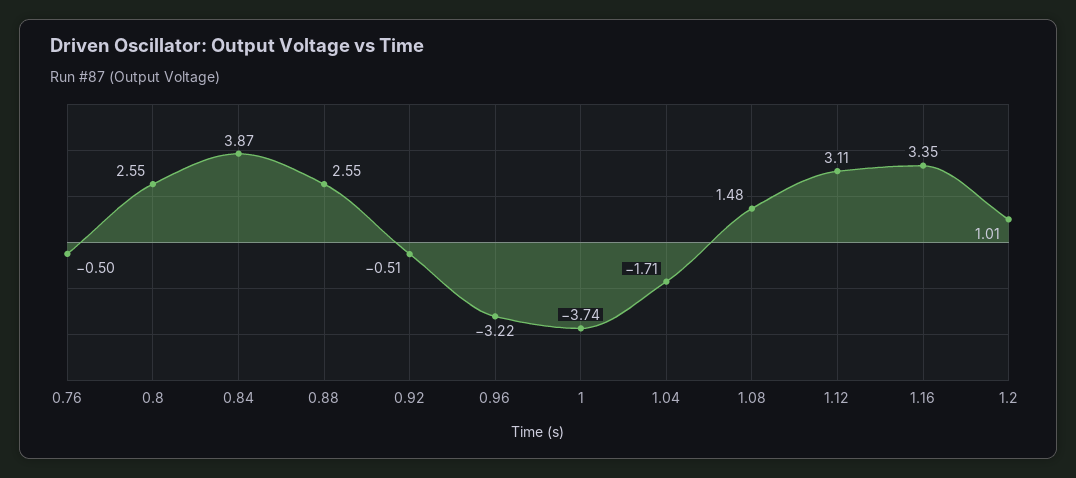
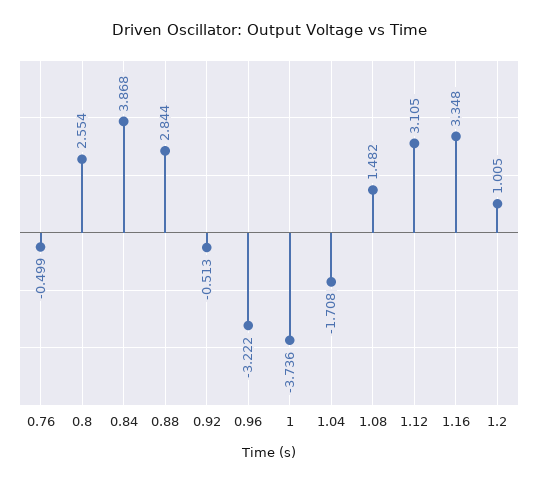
  {
    "0.76": -0.499,
    "0.8": 2.554,
    "0.84": 3.868,
-   "0.88": 2.55,
+   "0.88": 2.844,
    "0.92": -0.513,
    "0.96": -3.222,
    "1": -3.736,
    "1.04": -1.708,
    "1.08": 1.482,
    "1.12": 3.105,
    "1.16": 3.348,
    "1.2": 1.005
  }

